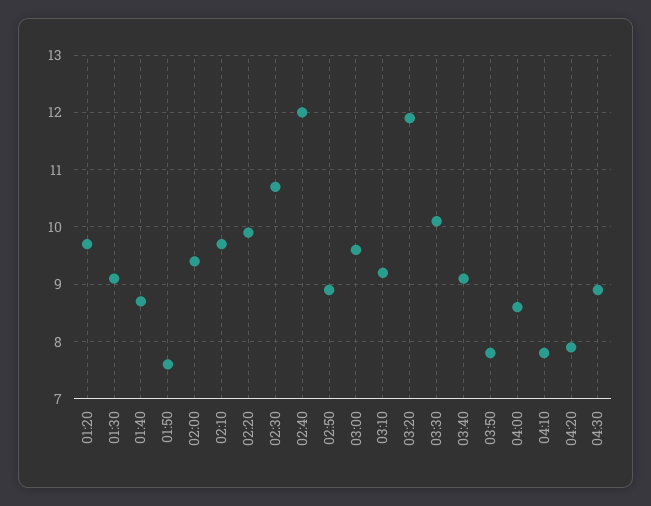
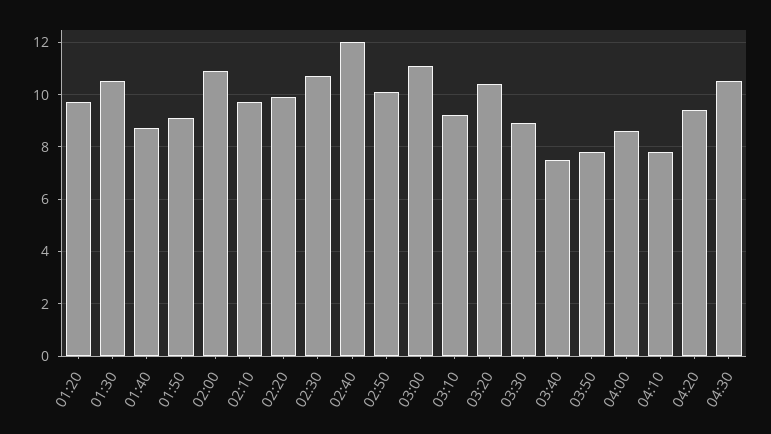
  {
    "01:20": 9.5,
-   "01:30": 9,
+   "01:30": 10.5,
    "01:40": 8.5,
-   "01:50": 7.5,
+   "01:50": 9,
-   "02:00": 9.5,
+   "02:00": 11,
    "02:10": 9.5,
    "02:20": 10,
    "02:30": 10.5,
    "02:40": 12,
-   "02:50": 9,
+   "02:50": 10,
-   "03:00": 9.5,
+   "03:00": 11,
    "03:10": 9,
-   "03:20": 12,
+   "03:20": 10.5,
-   "03:30": 10,
+   "03:30": 9,
-   "03:40": 9,
+   "03:40": 7.5,
    "03:50": 8,
    "04:00": 8.5,
    "04:10": 8,
-   "04:20": 8,
+   "04:20": 9.5,
-   "04:30": 9
+   "04:30": 10.5
  }

